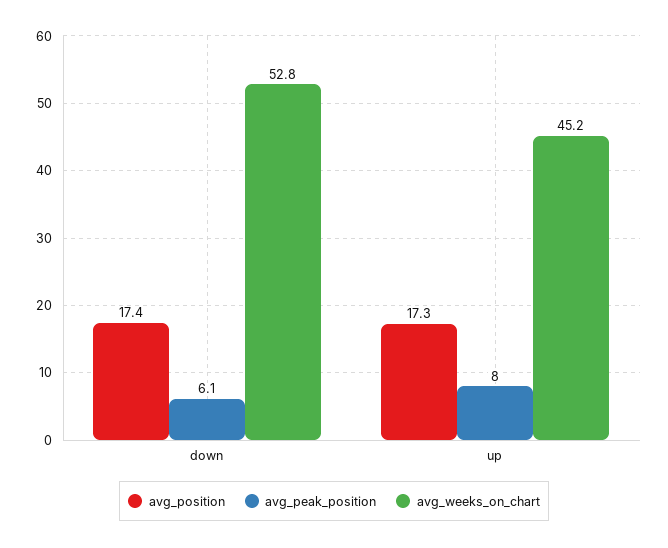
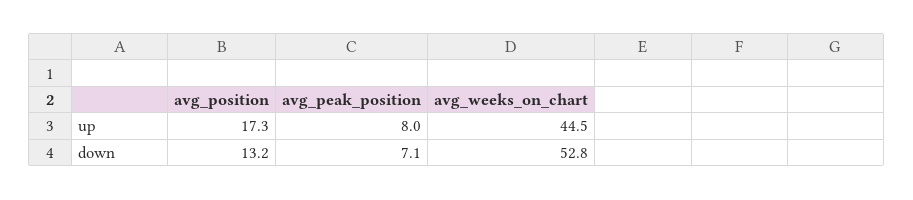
  {
    "avg_position": {
-     "down": 17.4,
+     "down": 13.2,
      "up": 17.3
    },
    "avg_peak_position": {
-     "down": 6.1,
+     "down": 7.1,
      "up": 8
    },
    "avg_weeks_on_chart": {
      "down": 52.8,
-     "up": 45.2
+     "up": 44.5
    }
  }

